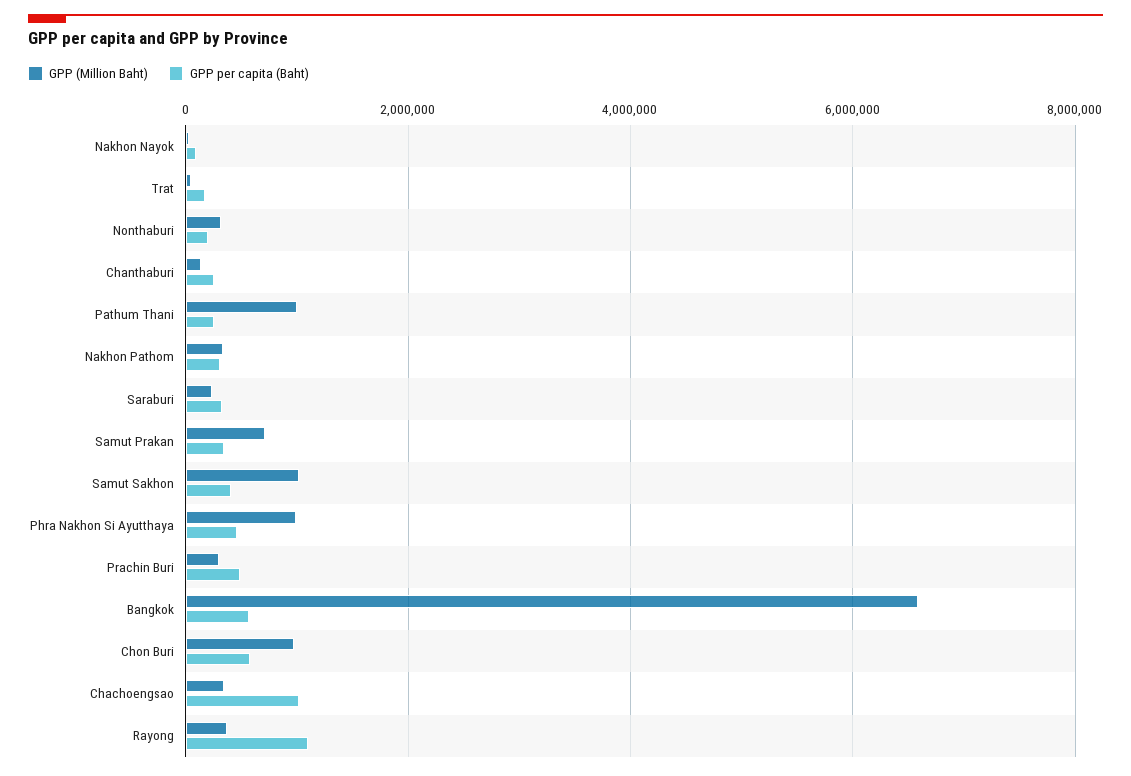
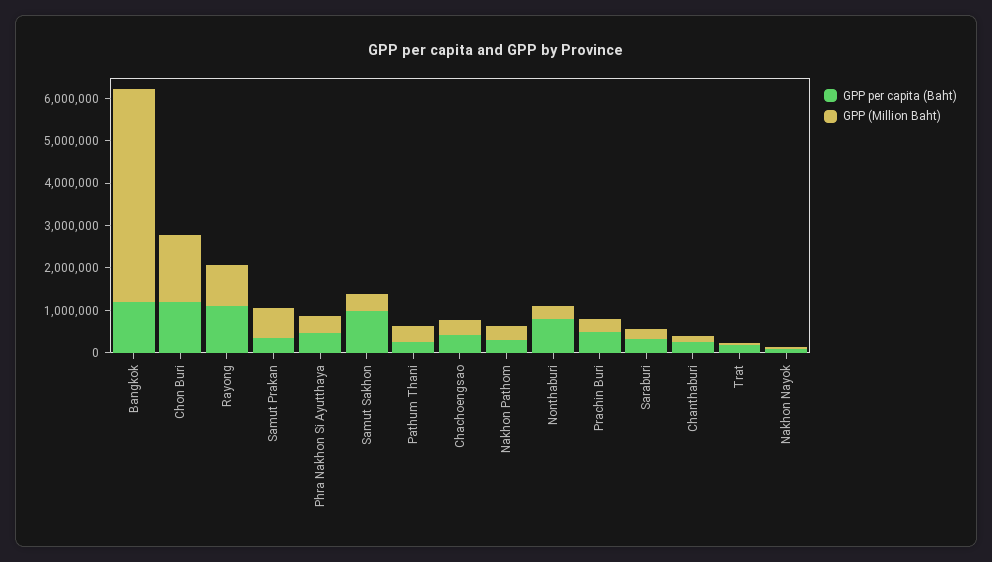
  {
    "GPP (Million Baht)": {
      "Nakhon Nayok": 0,
      "Trat": 0,
      "Nonthaburi": 400000,
      "Chanthaburi": 200000,
-     "Pathum Thani": 1000000,
+     "Pathum Thani": 400000,
      "Nakhon Pathom": 400000,
      "Saraburi": 200000,
      "Samut Prakan": 800000,
-     "Samut Sakhon": 1000000,
+     "Samut Sakhon": 400000,
-     "Phra Nakhon Si Ayutthaya": 1000000,
+     "Phra Nakhon Si Ayutthaya": 400000,
      "Prachin Buri": 200000,
-     "Bangkok": 6600000,
+     "Bangkok": 5000000,
-     "Chon Buri": 1000000,
+     "Chon Buri": 1600000,
      "Chachoengsao": 400000,
-     "Rayong": 400000
+     "Rayong": 1000000
    },
    "GPP per capita (Baht)": {
      "Nakhon Nayok": 0,
      "Trat": 200000,
-     "Nonthaburi": 200000,
+     "Nonthaburi": 800000,
      "Chanthaburi": 200000,
      "Pathum Thani": 200000,
      "Nakhon Pathom": 400000,
      "Saraburi": 400000,
      "Samut Prakan": 400000,
-     "Samut Sakhon": 400000,
+     "Samut Sakhon": 1000000,
      "Phra Nakhon Si Ayutthaya": 400000,
      "Prachin Buri": 400000,
-     "Bangkok": 600000,
+     "Bangkok": 1200000,
-     "Chon Buri": 600000,
+     "Chon Buri": 1200000,
-     "Chachoengsao": 1000000,
+     "Chachoengsao": 400000,
      "Rayong": 1000000
    }
  }

